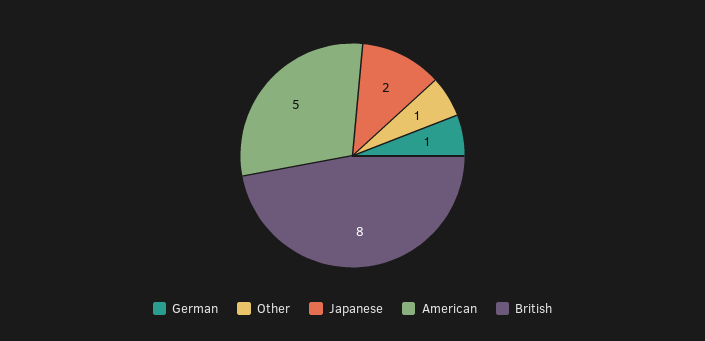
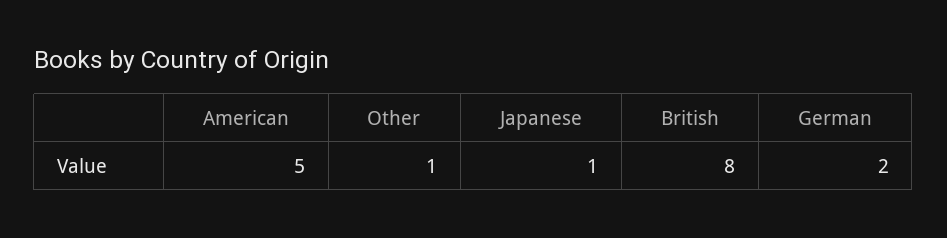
  {
-   "German": 1,
+   "German": 2,
    "Other": 1,
-   "Japanese": 2,
+   "Japanese": 1,
    "American": 5,
    "British": 8
  }

